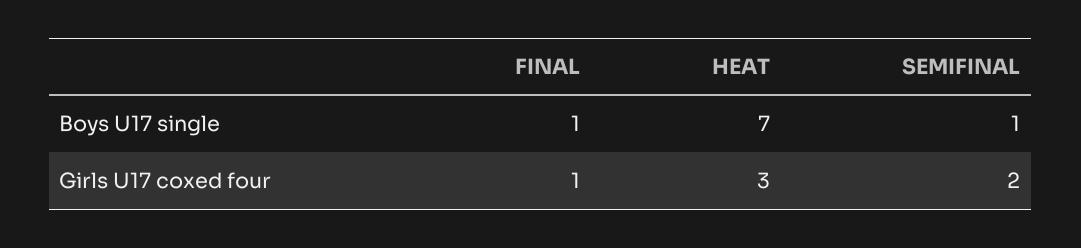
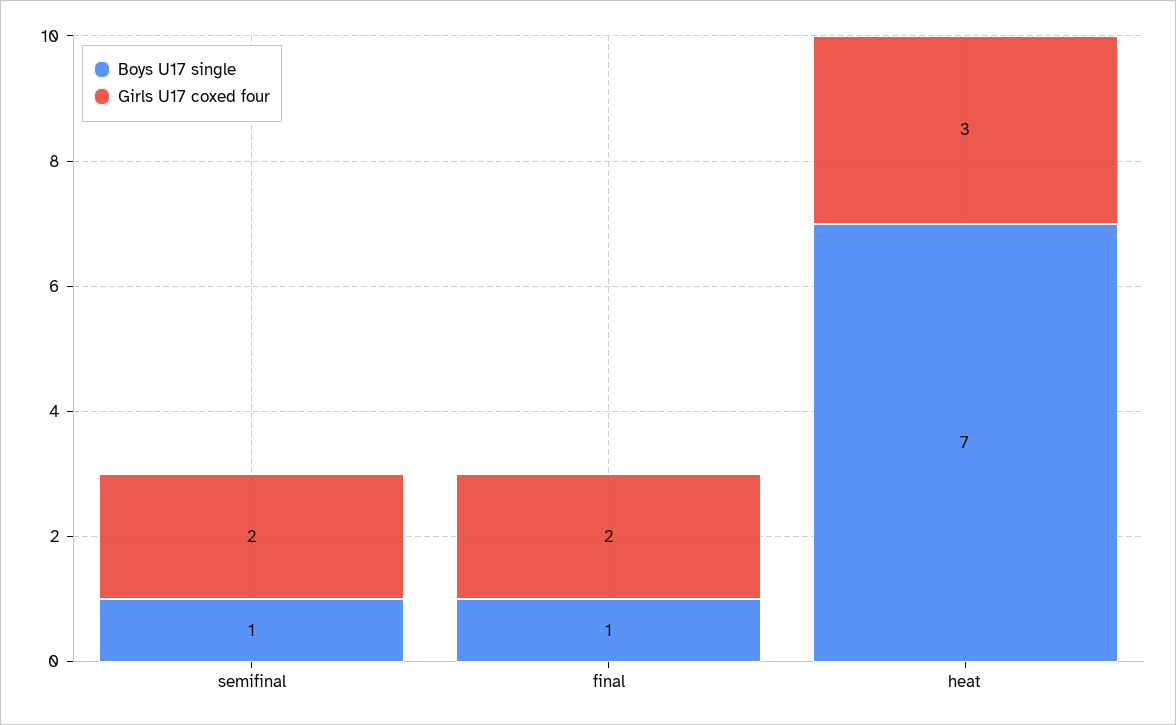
  {
    "Boys U17 single": {
      "FINAL": 1,
      "HEAT": 7,
      "SEMIFINAL": 1
    },
    "Girls U17 coxed four": {
-     "FINAL": 1,
+     "FINAL": 2,
      "HEAT": 3,
      "SEMIFINAL": 2
    }
  }

